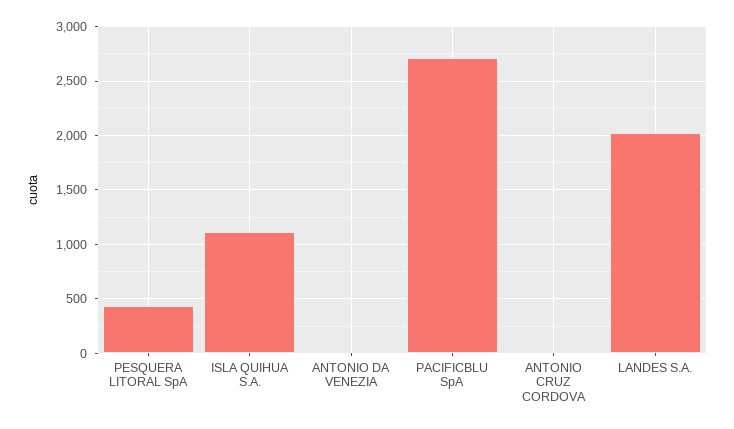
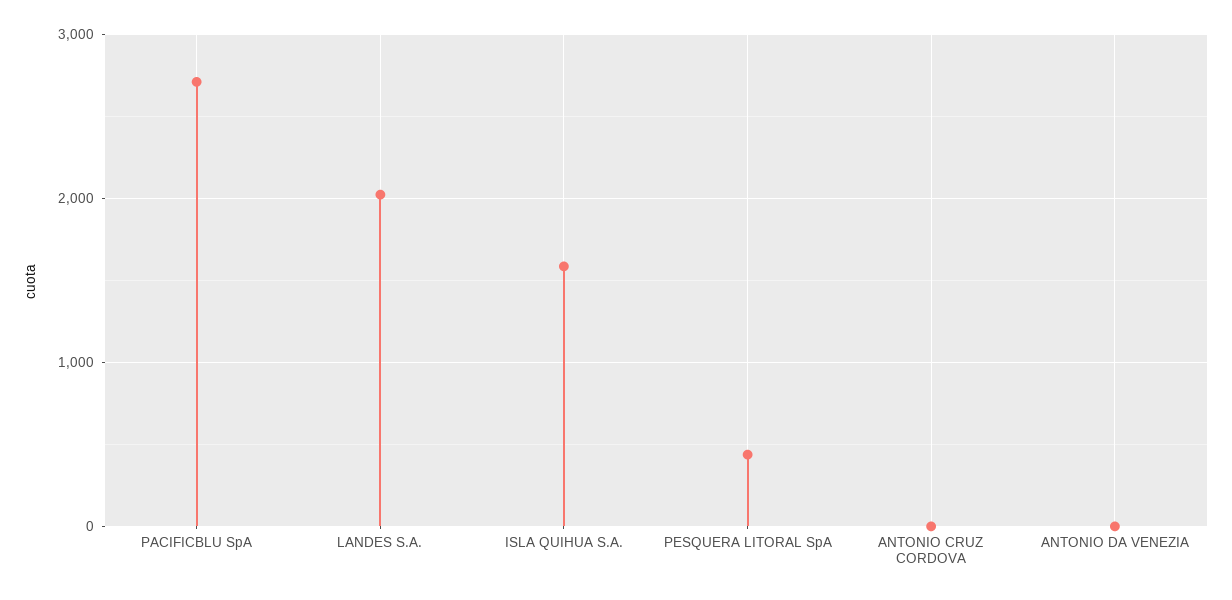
  {
    "PESQUERA LITORAL SpA": 400,
-   "ISLA QUIHUA S.A.": 1100,
+   "ISLA QUIHUA S.A.": 1600,
    "ANTONIO DA VENEZIA": 0,
    "PACIFICBLU SpA": 2700,
    "ANTONIO CRUZ CORDOVA": 0,
    "LANDES S.A.": 2000
  }

